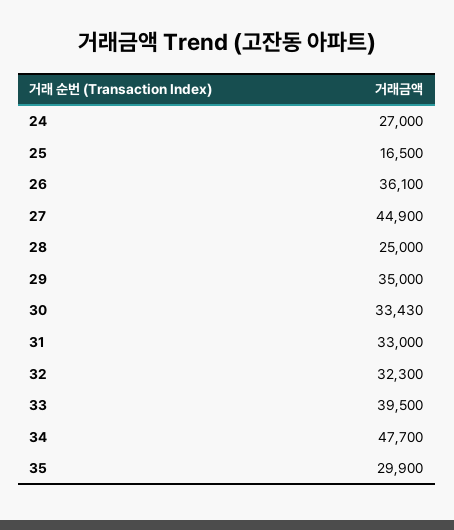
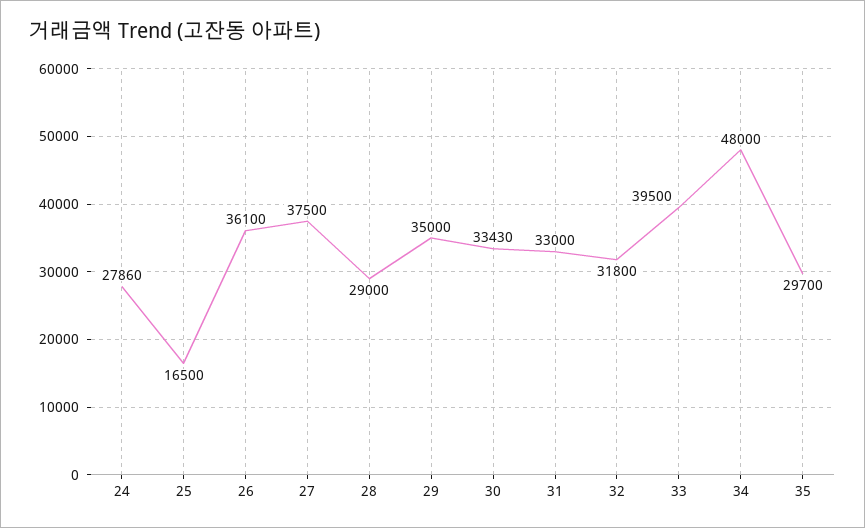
  {
-   "24": 27000,
+   "24": 27860,
    "25": 16500,
    "26": 36100,
-   "27": 44900,
+   "27": 37500,
-   "28": 25000,
+   "28": 29000,
    "29": 35000,
    "30": 33430,
    "31": 33000,
-   "32": 32300,
+   "32": 31800,
    "33": 39500,
-   "34": 47700,
+   "34": 48000,
-   "35": 29900
+   "35": 29700
  }

